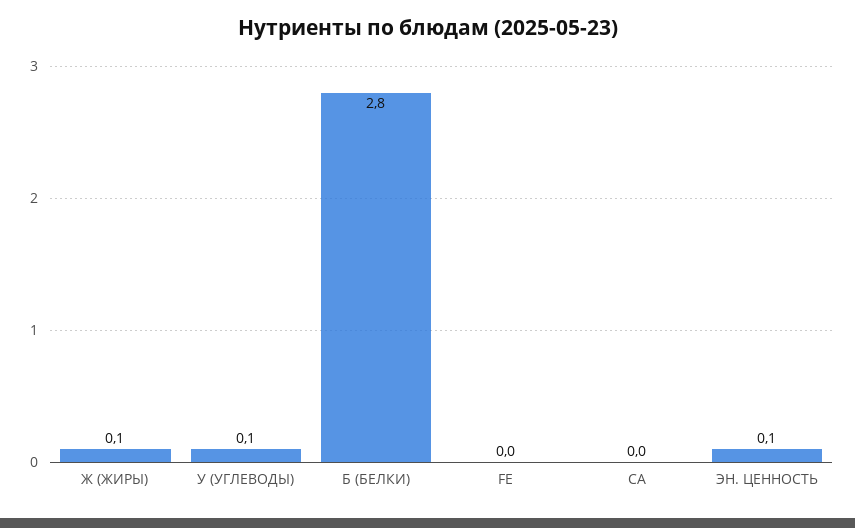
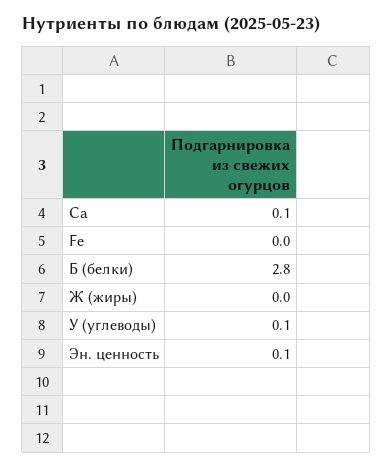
  {
-   "Ж (ЖИРЫ)": 0.1,
+   "Ж (ЖИРЫ)": 0,
    "У (УГЛЕВОДЫ)": 0.1,
    "Б (БЕЛКИ)": 2.8,
    "FE": 0,
-   "CA": 0,
+   "CA": 0.1,
    "ЭН. ЦЕННОСТЬ": 0.1
  }

